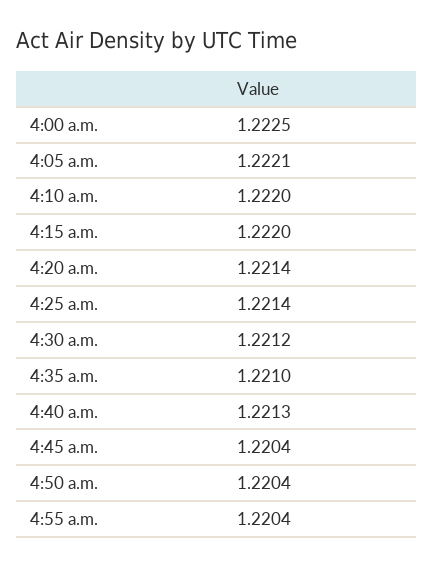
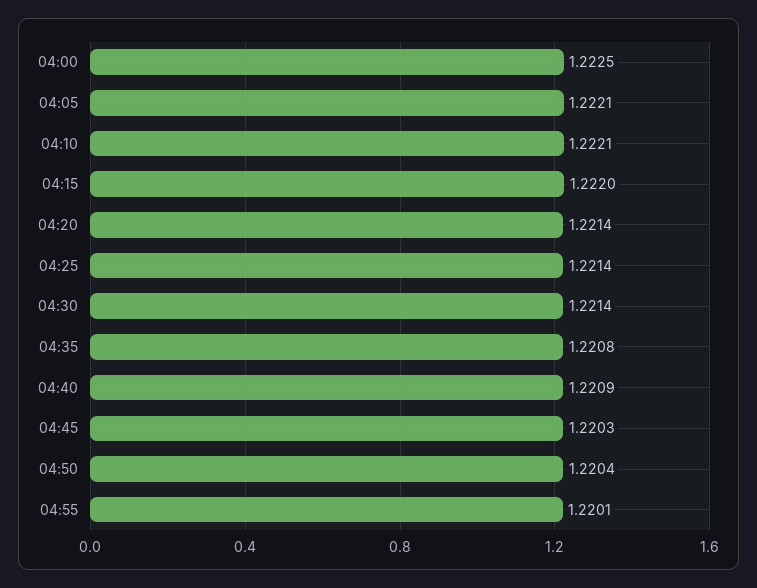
  {
    "4:00 a.m.": 1.2225,
    "4:05 a.m.": 1.2221,
-   "4:10 a.m.": 1.222,
+   "4:10 a.m.": 1.2221,
    "4:15 a.m.": 1.222,
    "4:20 a.m.": 1.2214,
    "4:25 a.m.": 1.2214,
-   "4:30 a.m.": 1.2212,
+   "4:30 a.m.": 1.2214,
-   "4:35 a.m.": 1.221,
+   "4:35 a.m.": 1.2208,
-   "4:40 a.m.": 1.2213,
+   "4:40 a.m.": 1.2209,
-   "4:45 a.m.": 1.2204,
+   "4:45 a.m.": 1.2203,
    "4:50 a.m.": 1.2204,
-   "4:55 a.m.": 1.2204
+   "4:55 a.m.": 1.2201
  }

